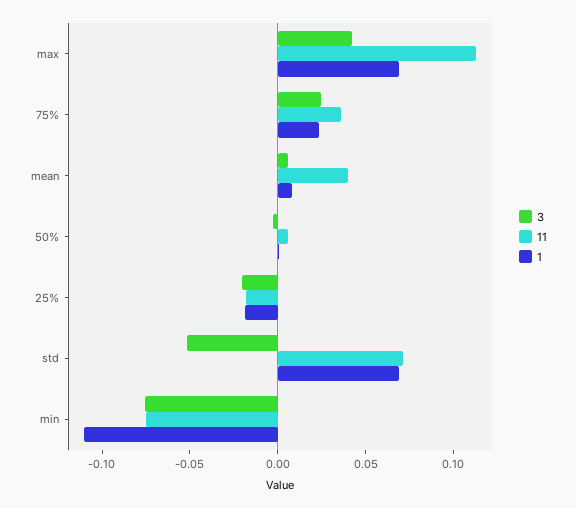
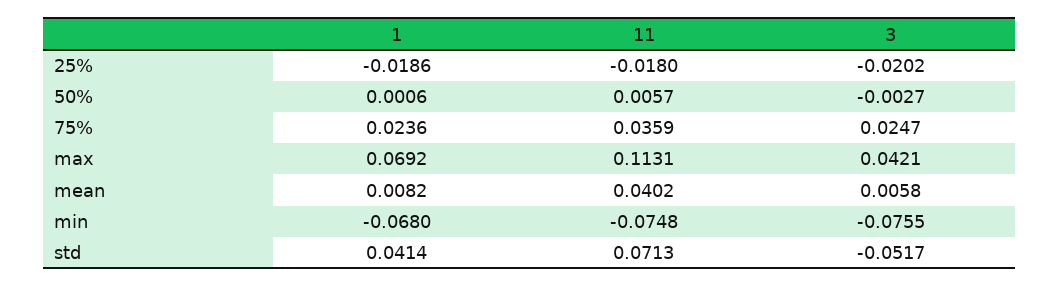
  {
    "3": {
      "max": 0.0421,
      "75%": 0.0247,
      "mean": 0.0058,
      "50%": -0.0027,
      "25%": -0.0202,
      "std": -0.0517,
      "min": -0.0755
    },
    "11": {
      "max": 0.1131,
      "75%": 0.0359,
      "mean": 0.0402,
      "50%": 0.0057,
      "25%": -0.018,
      "std": 0.0713,
      "min": -0.0748
    },
    "1": {
      "max": 0.0692,
      "75%": 0.0236,
      "mean": 0.0082,
      "50%": 0.0006,
      "25%": -0.0186,
-     "std": 0.07,
+     "std": 0.0414,
-     "min": -0.11
+     "min": -0.068
    }
  }

